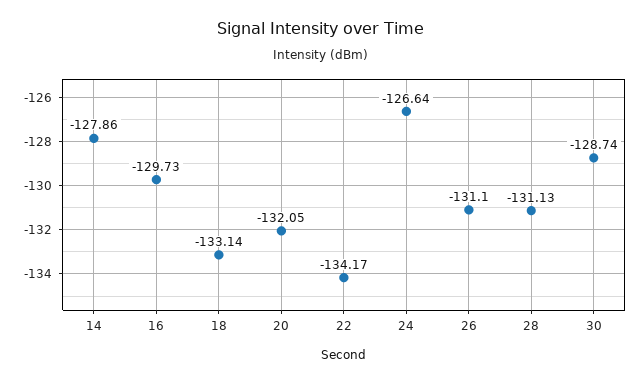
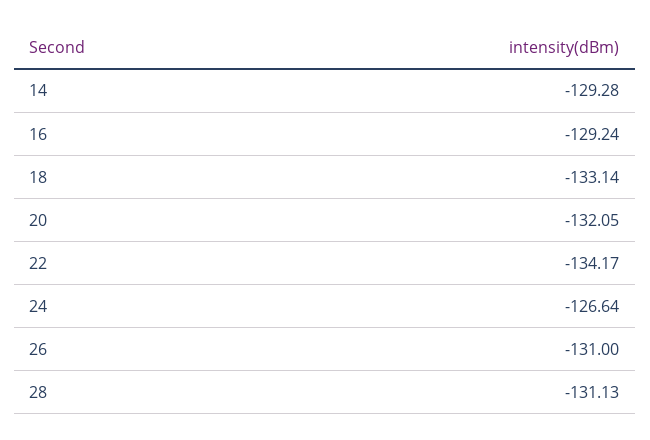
  {
-   "14": -127.86,
+   "14": -129.28,
-   "16": -129.73,
+   "16": -129.24,
    "18": -133.14,
    "20": -132.05,
    "22": -134.17,
    "24": -126.64,
-   "26": -131.1,
+   "26": -131,
-   "28": -131.13,
+   "28": -131.13
-   "30": -128.74
  }

